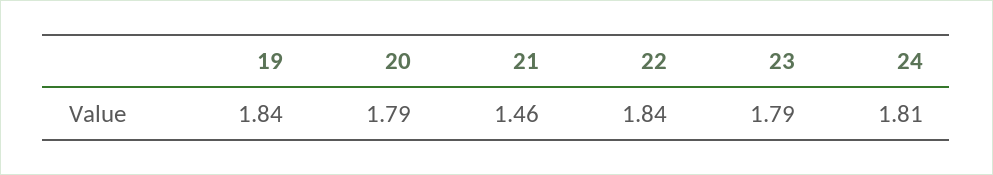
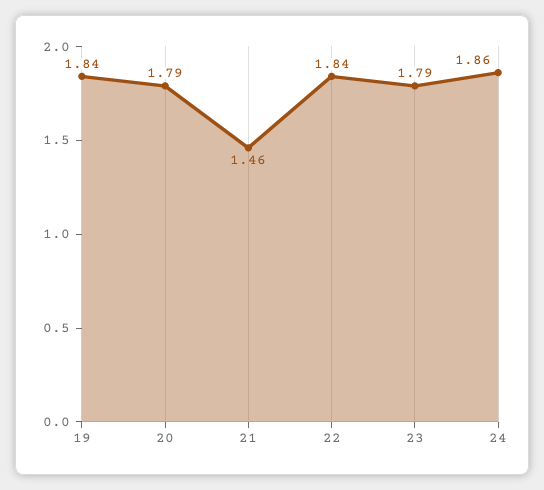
  {
    "19": 1.84,
    "20": 1.79,
    "21": 1.46,
    "22": 1.84,
    "23": 1.79,
-   "24": 1.81
+   "24": 1.86
  }

